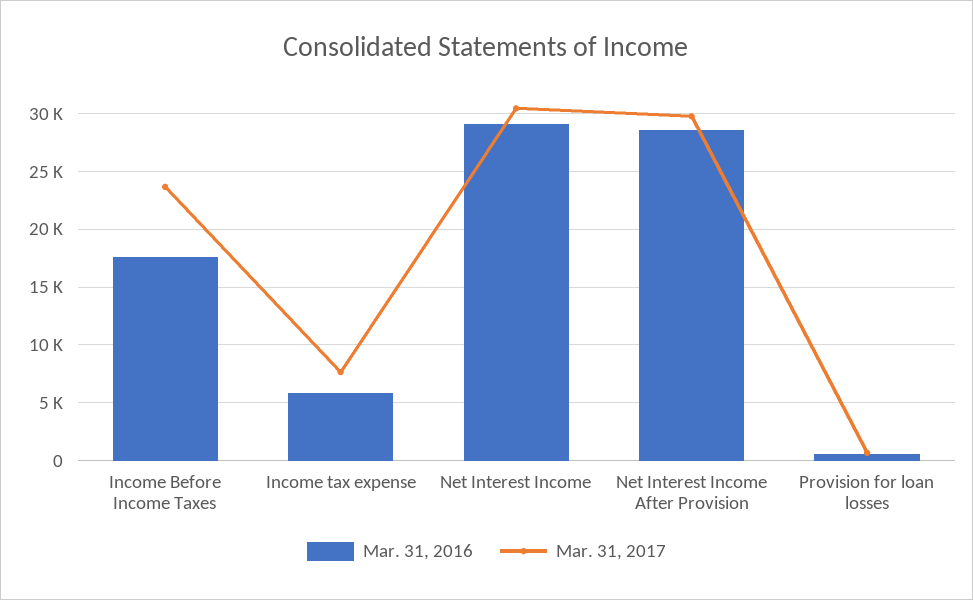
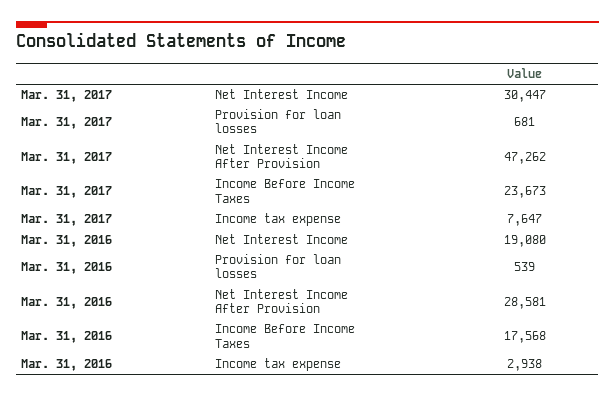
  {
    "Mar. 31, 2016": {
      "Income Before Income Taxes": 17568,
-     "Income tax expense": 6000,
+     "Income tax expense": 2938,
-     "Net Interest Income": 29000,
+     "Net Interest Income": 19080,
      "Net Interest Income After Provision": 28581,
      "Provision for loan losses": 539
    },
    "Mar. 31, 2017": {
      "Income Before Income Taxes": 23673,
      "Income tax expense": 7647,
      "Net Interest Income": 30447,
-     "Net Interest Income After Provision": 30000,
+     "Net Interest Income After Provision": 47262,
      "Provision for loan losses": 681
    }
  }

